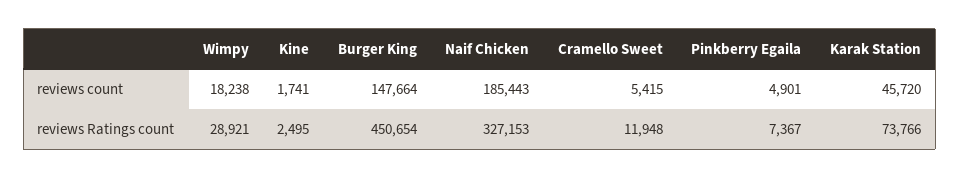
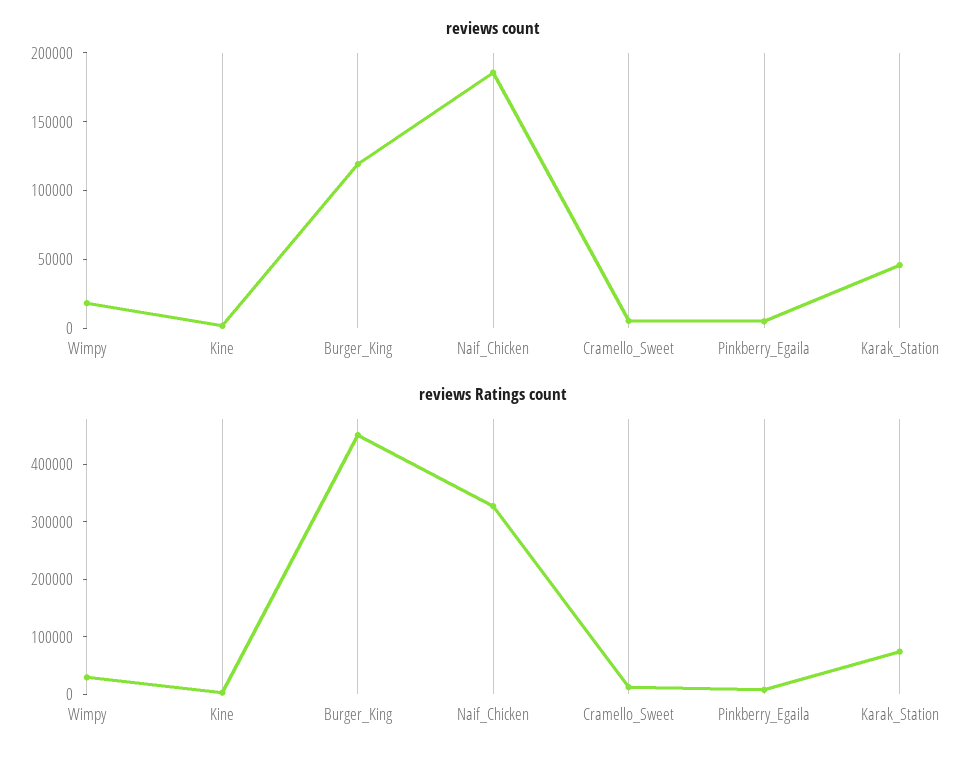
  {
    "reviews count": {
      "Wimpy": 18238,
      "Kine": 1741,
-     "Burger King": 147664,
+     "Burger King": 120000,
      "Naif Chicken": 185443,
      "Cramello Sweet": 5415,
      "Pinkberry Egaila": 4901,
      "Karak Station": 45720
    },
    "reviews Ratings count": {
      "Wimpy": 28921,
      "Kine": 2495,
      "Burger King": 450654,
      "Naif Chicken": 327153,
      "Cramello Sweet": 11948,
      "Pinkberry Egaila": 7367,
      "Karak Station": 73766
    }
  }

